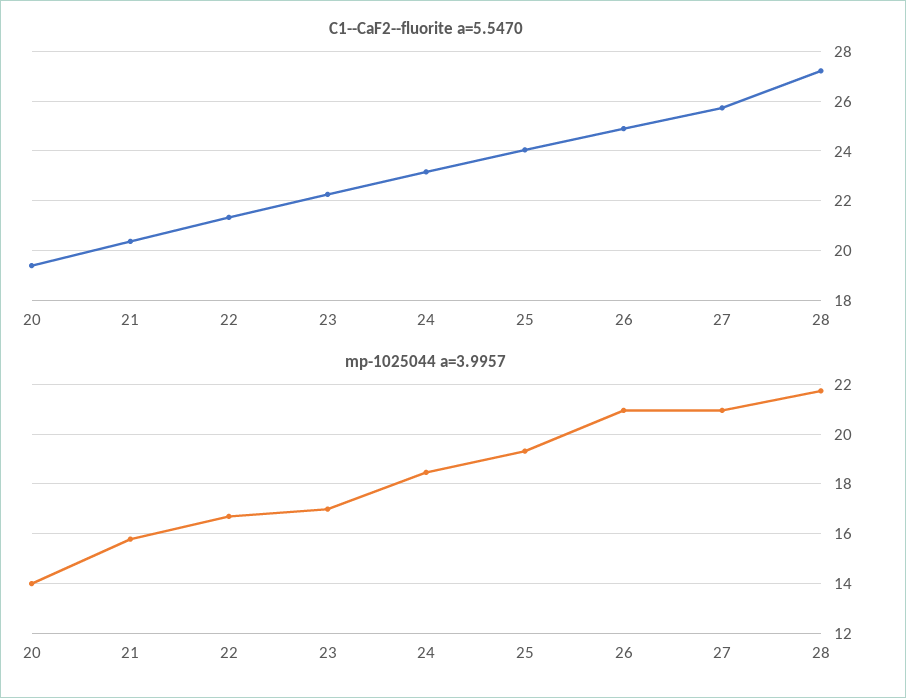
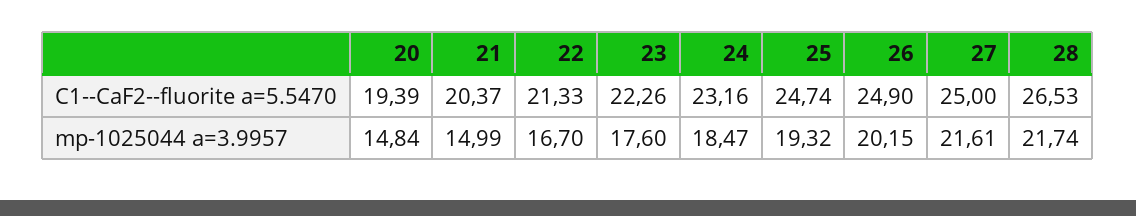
  {
    "C1--CaF2--fluorite a=5.5470": {
      "20": 19.39,
      "21": 20.37,
      "22": 21.33,
      "23": 22.26,
      "24": 23.16,
-     "25": 24,
+     "25": 24.74,
      "26": 24.9,
-     "27": 25.75,
+     "27": 25,
-     "28": 27.25
+     "28": 26.53
    },
    "mp-1025044 a=3.9957": {
-     "20": 14,
+     "20": 14.84,
-     "21": 15.75,
+     "21": 14.99,
      "22": 16.7,
-     "23": 17,
+     "23": 17.6,
      "24": 18.47,
      "25": 19.32,
-     "26": 21,
+     "26": 20.15,
-     "27": 21,
+     "27": 21.61,
      "28": 21.74
    }
  }

